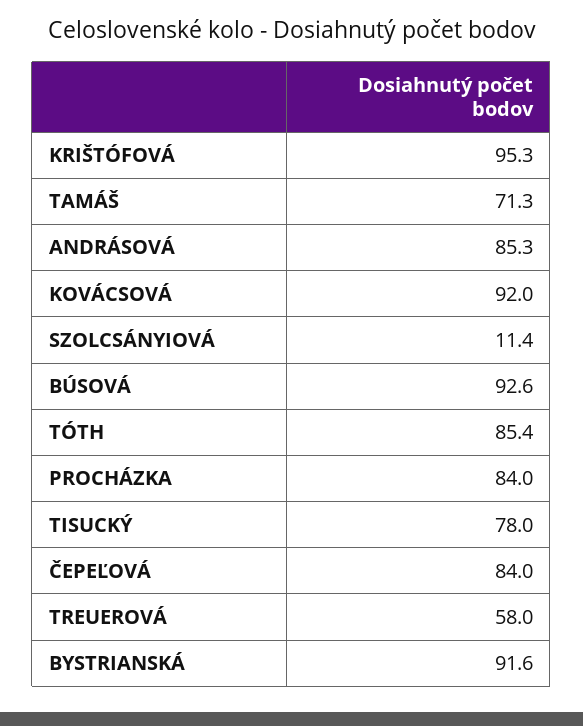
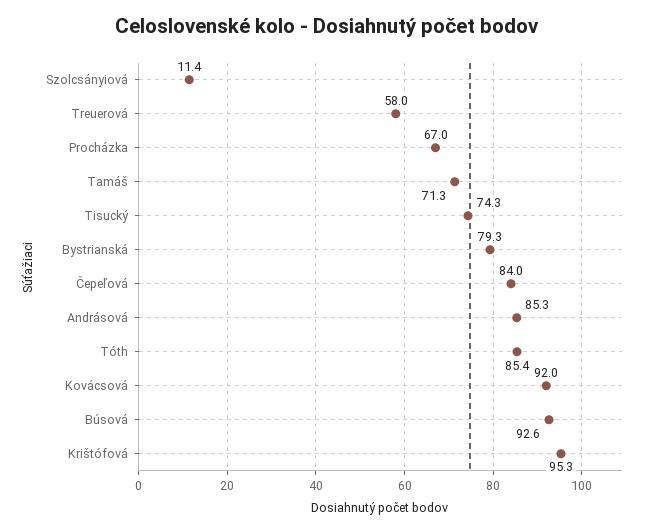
  {
    "KRIŠTÓFOVÁ": 95.3,
    "TAMÁŠ": 71.3,
    "ANDRÁSOVÁ": 85.3,
    "KOVÁCSOVÁ": 92,
    "SZOLCSÁNYIOVÁ": 11.4,
    "BÚSOVÁ": 92.6,
    "TÓTH": 85.4,
-   "PROCHÁZKA": 84,
+   "PROCHÁZKA": 67,
-   "TISUCKÝ": 78,
+   "TISUCKÝ": 74.3,
    "ČEPEĽOVÁ": 84,
    "TREUEROVÁ": 58,
-   "BYSTRIANSKÁ": 91.6
+   "BYSTRIANSKÁ": 79.3
  }

